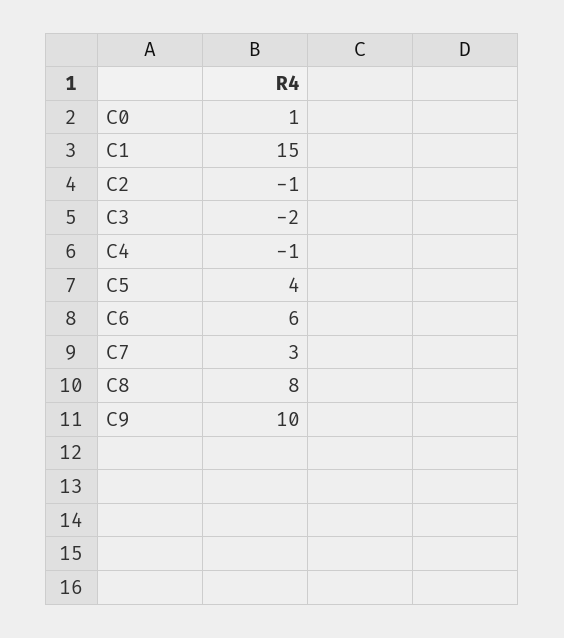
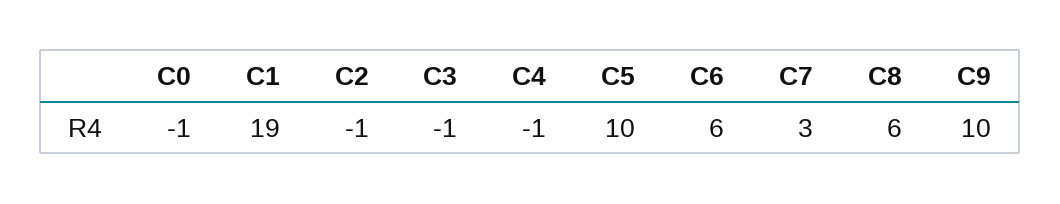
  {
-   "C0": 1,
+   "C0": -1,
-   "C1": 15,
+   "C1": 19,
    "C2": -1,
-   "C3": -2,
+   "C3": -1,
    "C4": -1,
-   "C5": 4,
+   "C5": 10,
    "C6": 6,
    "C7": 3,
-   "C8": 8,
+   "C8": 6,
    "C9": 10
  }

